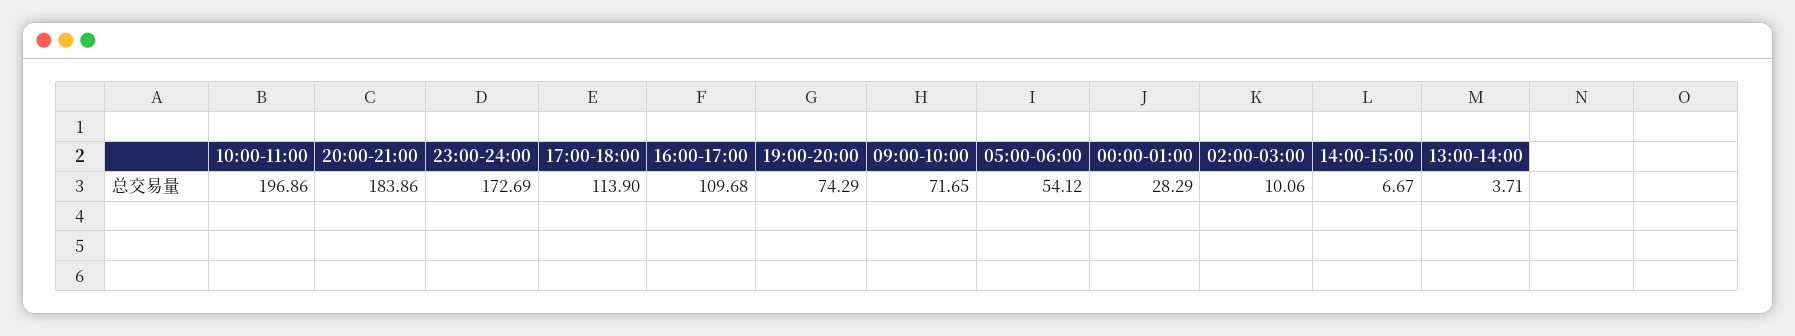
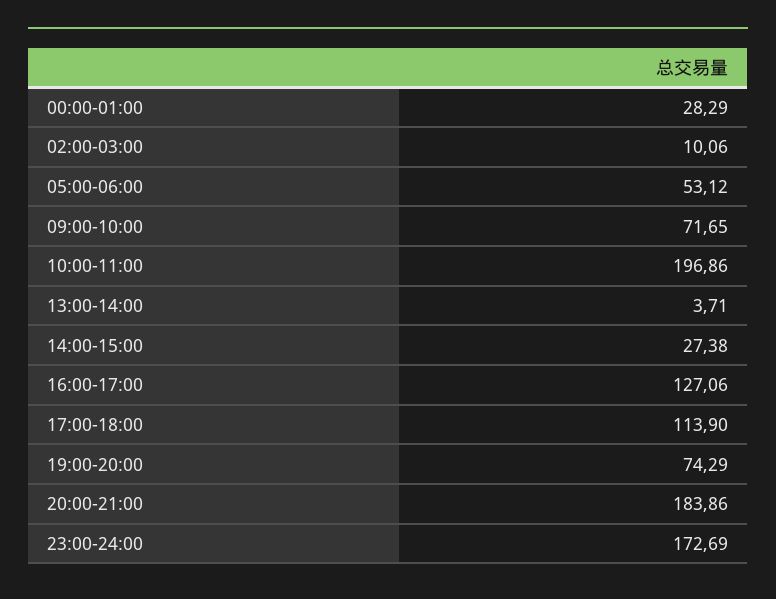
  {
    "10:00-11:00": 196.86,
    "20:00-21:00": 183.86,
    "23:00-24:00": 172.69,
    "17:00-18:00": 113.9,
-   "16:00-17:00": 109.68,
+   "16:00-17:00": 127.06,
    "19:00-20:00": 74.29,
    "09:00-10:00": 71.65,
-   "05:00-06:00": 54.12,
+   "05:00-06:00": 53.12,
    "00:00-01:00": 28.29,
    "02:00-03:00": 10.06,
-   "14:00-15:00": 6.67,
+   "14:00-15:00": 27.38,
    "13:00-14:00": 3.71
  }

